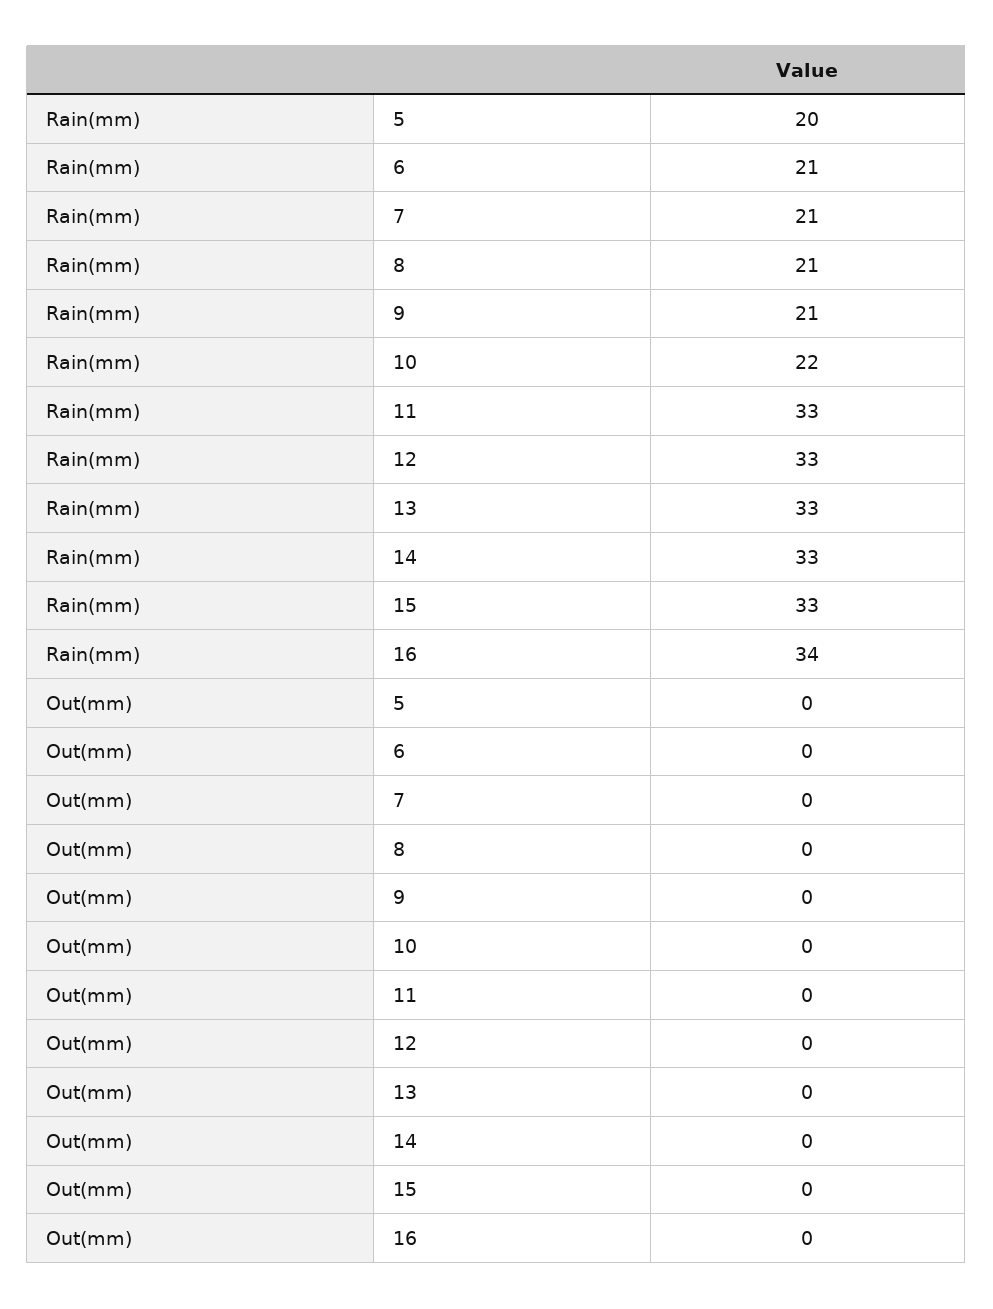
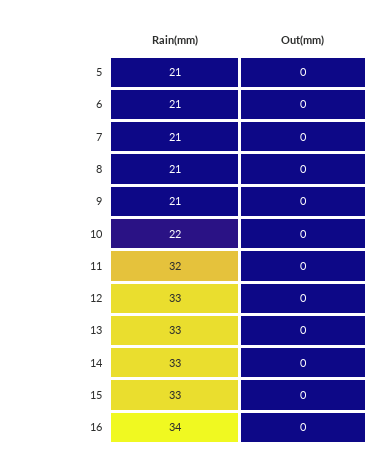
  {
    "Rain(mm)": {
-     "5": 20,
+     "5": 21,
      "6": 21,
      "7": 21,
      "8": 21,
      "9": 21,
      "10": 22,
-     "11": 33,
+     "11": 32,
      "12": 33,
      "13": 33,
      "14": 33,
      "15": 33,
      "16": 34
    },
    "Out(mm)": {
      "5": 0,
      "6": 0,
      "7": 0,
      "8": 0,
      "9": 0,
      "10": 0,
      "11": 0,
      "12": 0,
      "13": 0,
      "14": 0,
      "15": 0,
      "16": 0
    }
  }

